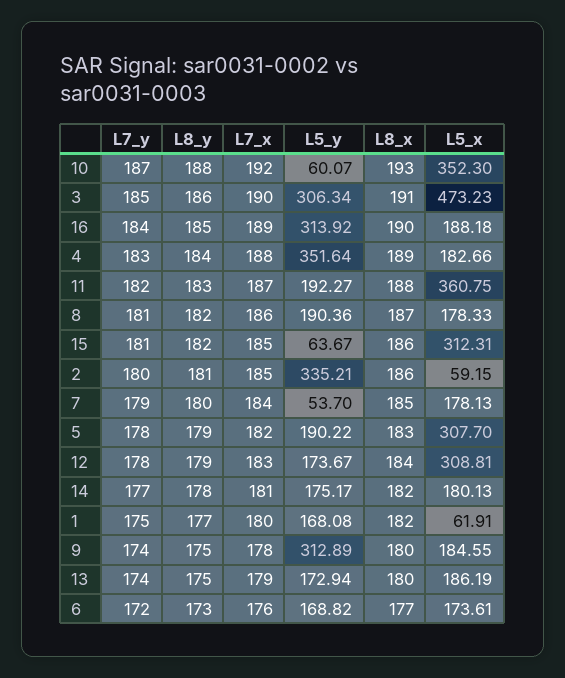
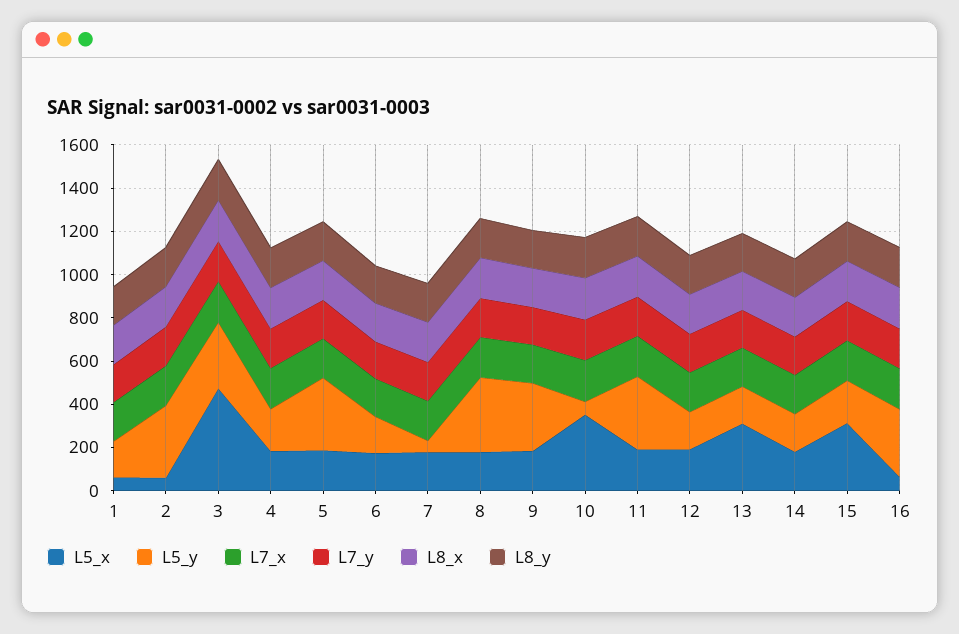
  {
    "L7_y": {
      "10": 187,
      "3": 185,
      "16": 184,
      "4": 183,
      "11": 182,
      "8": 181,
      "15": 181,
      "2": 180,
      "7": 179,
      "5": 178,
      "12": 178,
      "14": 177,
      "1": 175,
      "9": 174,
      "13": 174,
      "6": 172
    },
    "L8_y": {
      "10": 188,
      "3": 186,
      "16": 185,
      "4": 184,
      "11": 183,
      "8": 182,
      "15": 182,
      "2": 181,
      "7": 180,
      "5": 179,
      "12": 179,
      "14": 178,
      "1": 177,
      "9": 175,
      "13": 175,
      "6": 173
    },
    "L7_x": {
      "10": 192,
      "3": 190,
      "16": 189,
      "4": 188,
      "11": 187,
      "8": 186,
      "15": 185,
      "2": 185,
      "7": 184,
      "5": 182,
      "12": 183,
      "14": 181,
      "1": 180,
      "9": 178,
      "13": 179,
      "6": 176
    },
    "L5_y": {
      "10": 60.07,
      "3": 306.34,
      "16": 313.92,
-     "4": 351.64,
+     "4": 200,
-     "11": 192.27,
+     "11": 350,
-     "8": 190.36,
+     "8": 350,
-     "15": 63.67,
+     "15": 200,
      "2": 335.21,
      "7": 53.7,
-     "5": 190.22,
+     "5": 350,
      "12": 173.67,
      "14": 175.17,
      "1": 168.08,
      "9": 312.89,
      "13": 172.94,
      "6": 168.82
    },
    "L8_x": {
      "10": 193,
      "3": 191,
      "16": 190,
      "4": 189,
      "11": 188,
      "8": 187,
      "15": 186,
      "2": 186,
      "7": 185,
      "5": 183,
      "12": 184,
      "14": 182,
      "1": 182,
      "9": 180,
      "13": 180,
      "6": 177
    },
    "L5_x": {
      "10": 352.3,
      "3": 473.23,
-     "16": 188.18,
+     "16": 50,
      "4": 182.66,
-     "11": 360.75,
+     "11": 200,
      "8": 178.33,
      "15": 312.31,
      "2": 59.15,
      "7": 178.13,
-     "5": 307.7,
+     "5": 200,
-     "12": 308.81,
+     "12": 200,
      "14": 180.13,
      "1": 61.91,
      "9": 184.55,
-     "13": 186.19,
+     "13": 300,
      "6": 173.61
    }
  }

